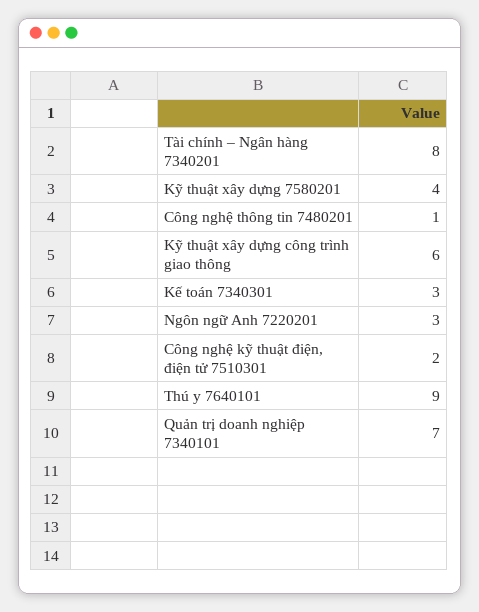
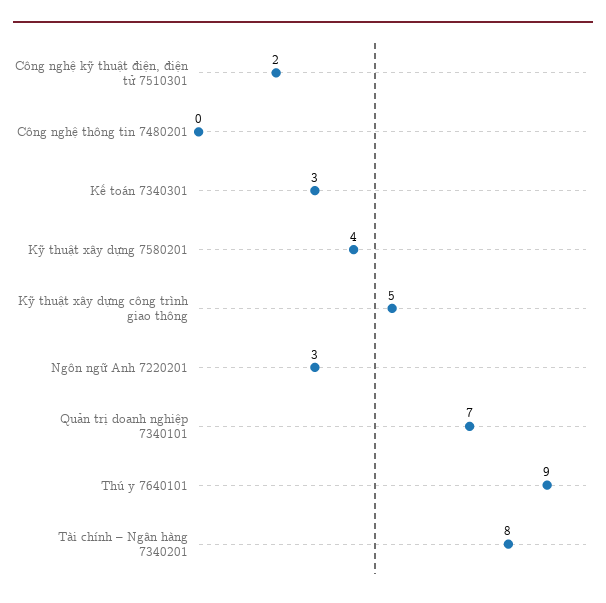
  {
    "Tài chính – Ngân hàng 7340201": 8,
    "Kỹ thuật xây dựng 7580201": 4,
-   "Công nghệ thông tin 7480201": 1,
+   "Công nghệ thông tin 7480201": 0,
-   "Kỹ thuật xây dựng công trình giao thông": 6,
+   "Kỹ thuật xây dựng công trình giao thông": 5,
    "Kế toán 7340301": 3,
    "Ngôn ngữ Anh 7220201": 3,
    "Công nghệ kỹ thuật điện, điện tử 7510301": 2,
    "Thú y 7640101": 9,
    "Quản trị doanh nghiệp 7340101": 7
  }

